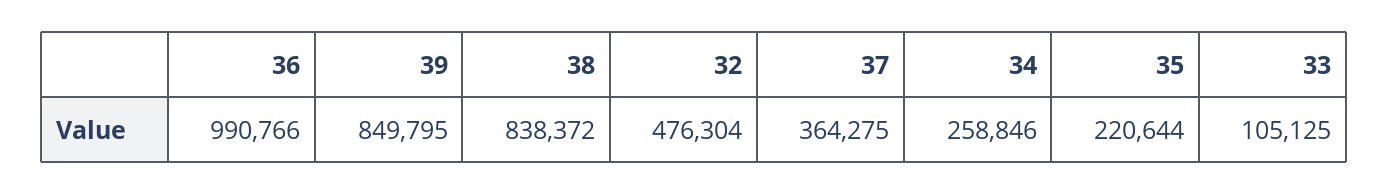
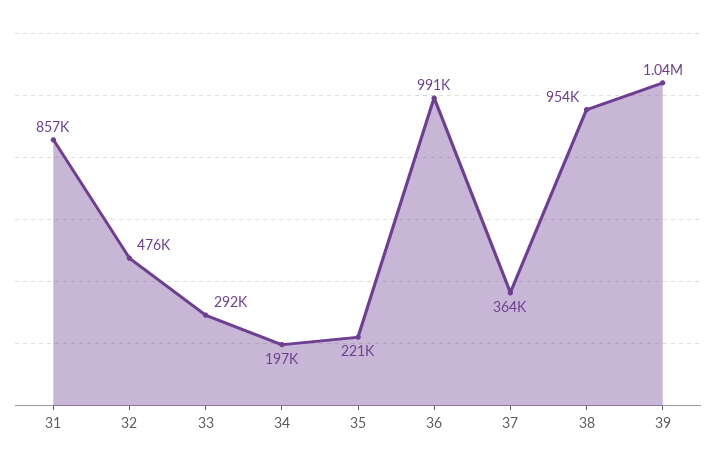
  {
    "36": 990766,
-   "39": 849795,
+   "39": 1040000,
-   "38": 838372,
+   "38": 954000,
    "32": 476304,
    "37": 364275,
-   "34": 258846,
+   "34": 197000,
    "35": 220644,
-   "33": 105125
+   "33": 292000,
+   "31": 857000
  }

